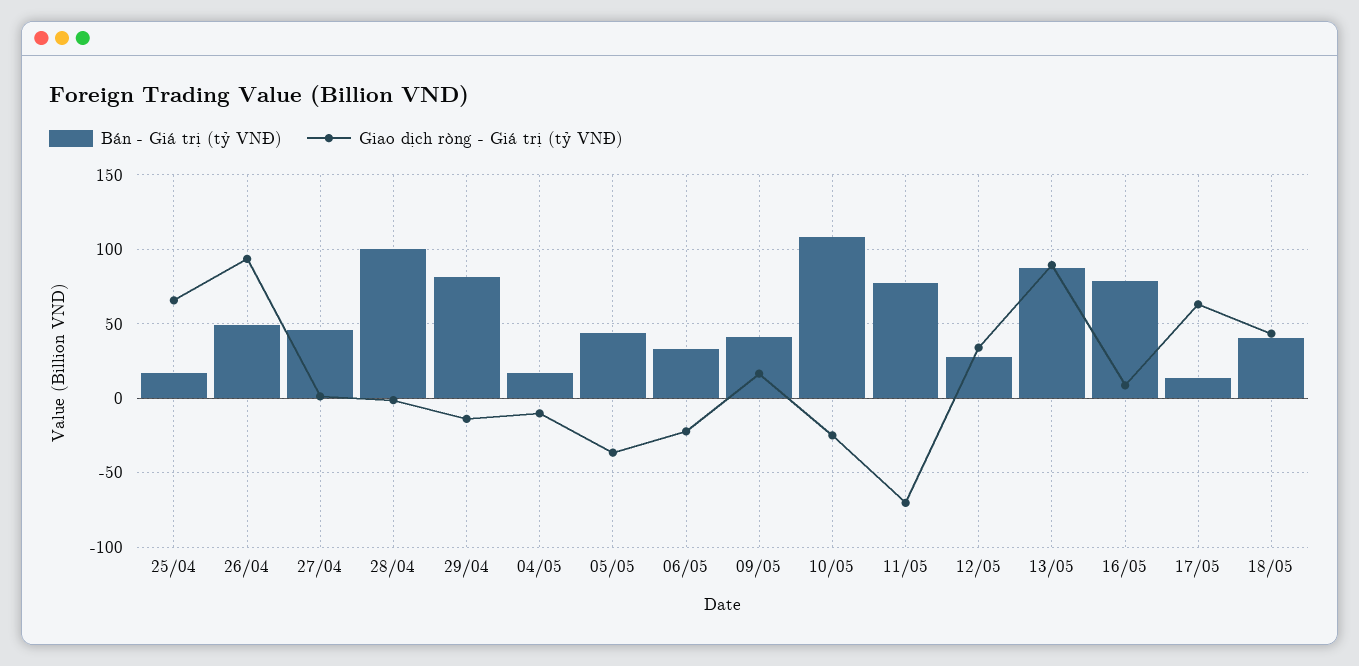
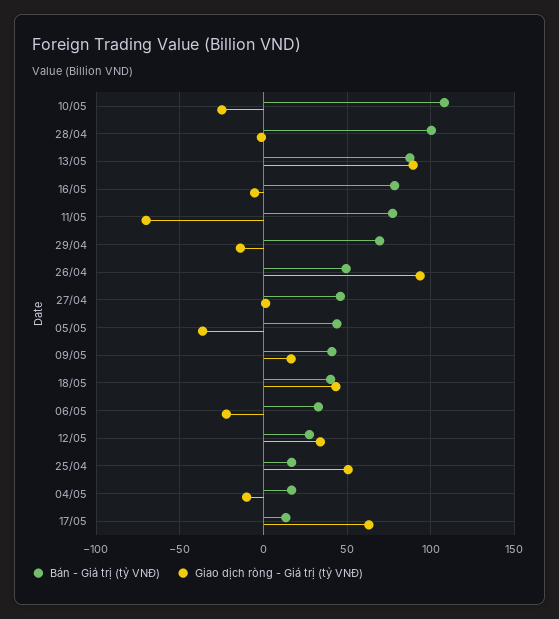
  {
    "Bán - Giá trị (tỷ VNĐ)": {
      "25/04": 15,
      "26/04": 50,
      "27/04": 45,
      "28/04": 100,
-     "29/04": 80,
+     "29/04": 70,
      "04/05": 15,
      "05/05": 45,
      "06/05": 35,
      "09/05": 40,
      "10/05": 110,
      "11/05": 75,
      "12/05": 25,
      "13/05": 90,
      "16/05": 80,
      "17/05": 15,
      "18/05": 40
    },
    "Giao dịch ròng - Giá trị (tỷ VNĐ)": {
-     "25/04": 65,
+     "25/04": 50,
      "26/04": 95,
      "27/04": 0,
      "28/04": 0,
      "29/04": -15,
      "04/05": -10,
      "05/05": -35,
      "06/05": -20,
      "09/05": 15,
      "10/05": -25,
      "11/05": -70,
      "12/05": 35,
      "13/05": 90,
-     "16/05": 10,
+     "16/05": -5,
      "17/05": 65,
      "18/05": 45
    }
  }

